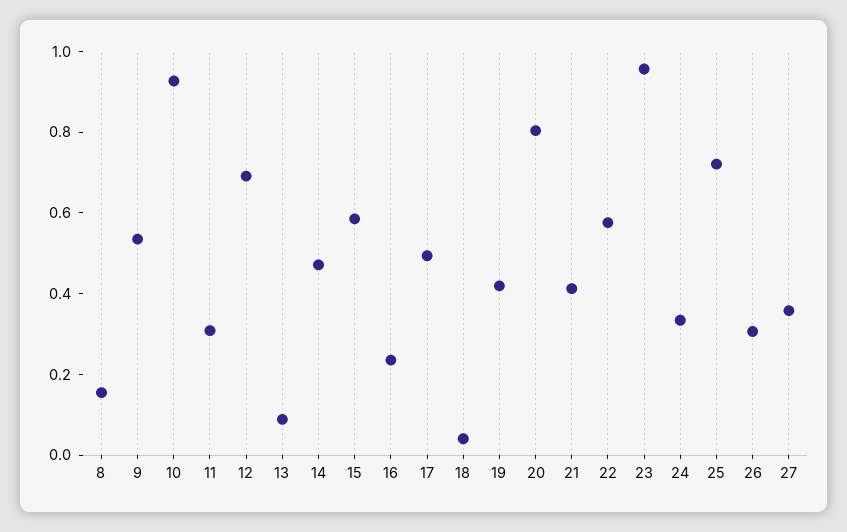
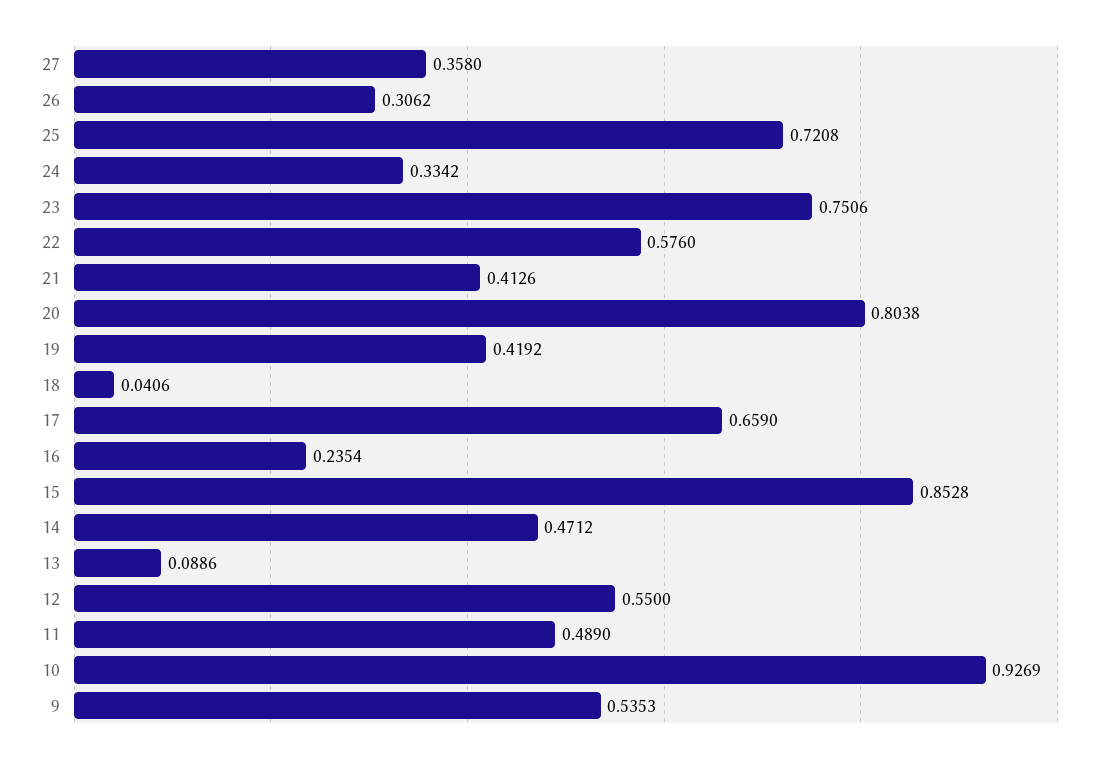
  {
-   "8": 0.15,
    "9": 0.5353,
    "10": 0.9269,
-   "11": 0.3,
+   "11": 0.489,
-   "12": 0.7,
+   "12": 0.55,
    "13": 0.0886,
    "14": 0.4712,
-   "15": 0.6,
+   "15": 0.8528,
    "16": 0.2354,
-   "17": 0.5,
+   "17": 0.659,
    "18": 0.0406,
    "19": 0.4192,
    "20": 0.8038,
    "21": 0.4126,
    "22": 0.576,
-   "23": 0.95,
+   "23": 0.7506,
    "24": 0.3342,
    "25": 0.7208,
    "26": 0.3062,
    "27": 0.358
  }

